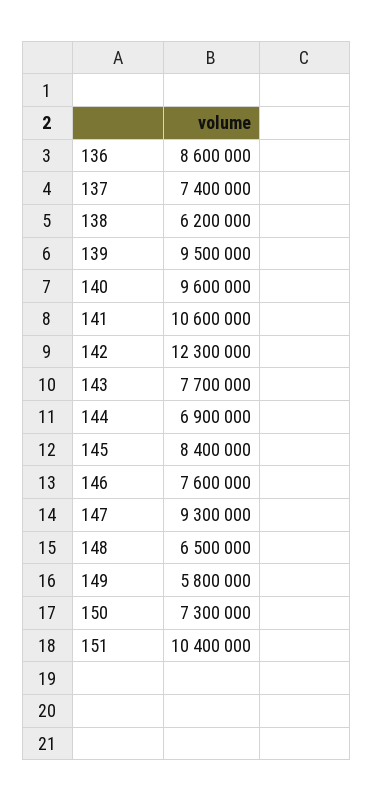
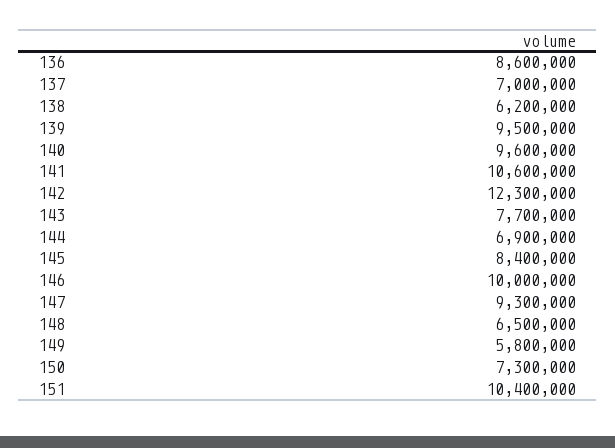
  {
    "136": 8600000,
-   "137": 7400000,
+   "137": 7000000,
    "138": 6200000,
    "139": 9500000,
    "140": 9600000,
    "141": 10600000,
    "142": 12300000,
    "143": 7700000,
    "144": 6900000,
    "145": 8400000,
-   "146": 7600000,
+   "146": 10000000,
    "147": 9300000,
    "148": 6500000,
    "149": 5800000,
    "150": 7300000,
    "151": 10400000
  }

